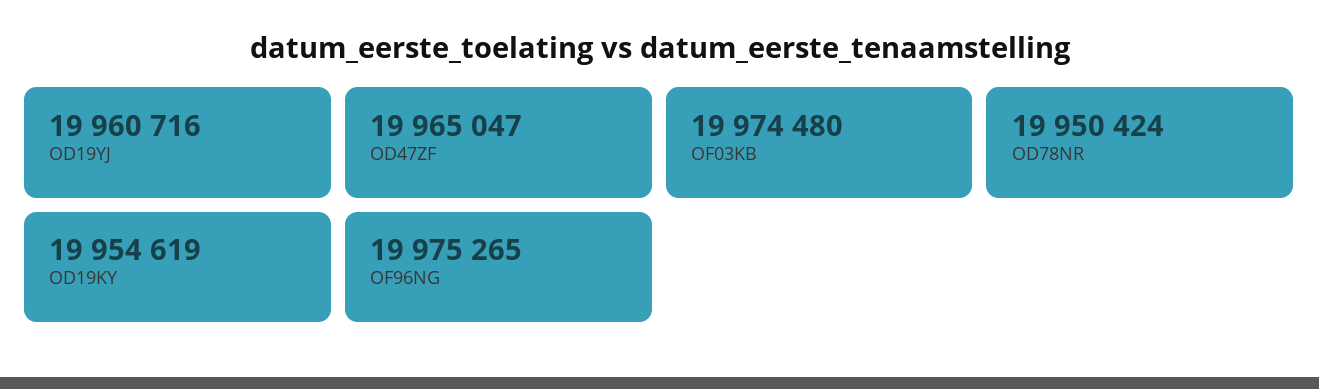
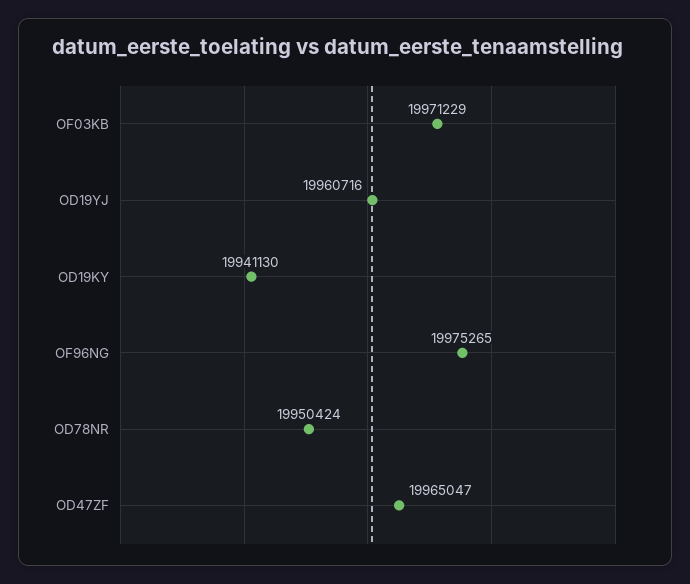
  {
    "OD19YJ": 19960716,
    "OD47ZF": 19965047,
-   "OF03KB": 19974480,
+   "OF03KB": 19971229,
    "OD78NR": 19950424,
-   "OD19KY": 19954619,
+   "OD19KY": 19941130,
    "OF96NG": 19975265
  }

